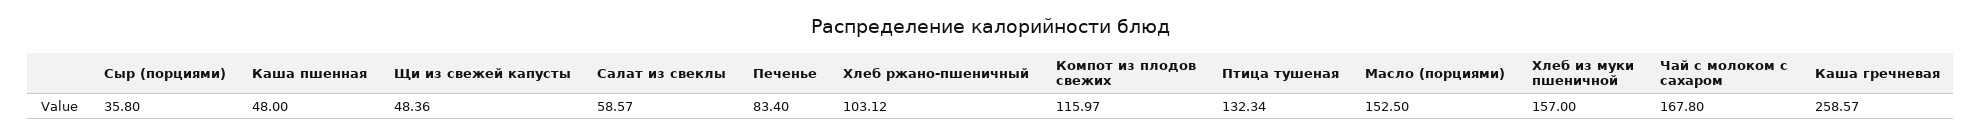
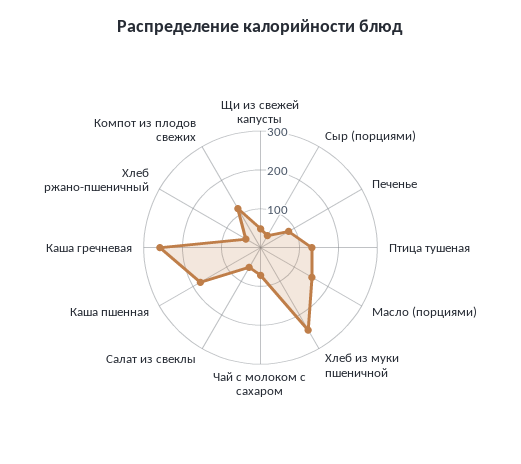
  {
    "Сыр (порциями)": 35.8,
-   "Каша пшенная": 48,
+   "Каша пшенная": 175,
    "Щи из свежей капусты": 48.36,
    "Салат из свеклы": 58.57,
    "Печенье": 83.4,
-   "Хлеб ржано-пшеничный": 103.12,
+   "Хлеб ржано-пшеничный": 50,
    "Компот из плодов свежих": 115.97,
    "Птица тушеная": 132.34,
    "Масло (порциями)": 152.5,
-   "Хлеб из муки пшеничной": 157,
+   "Хлеб из муки пшеничной": 250,
-   "Чай с молоком с сахаром": 167.8,
+   "Чай с молоком с сахаром": 75,
    "Каша гречневая": 258.57
  }

